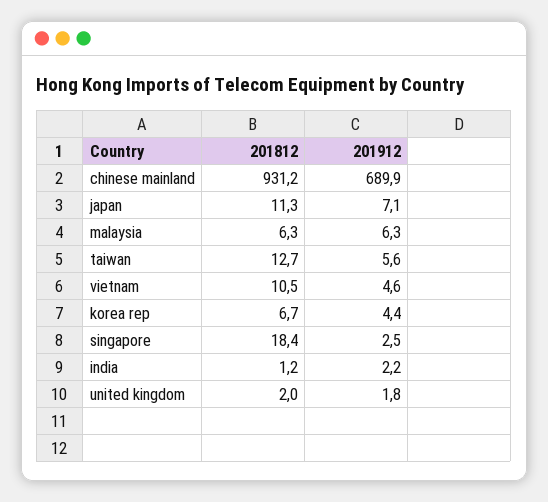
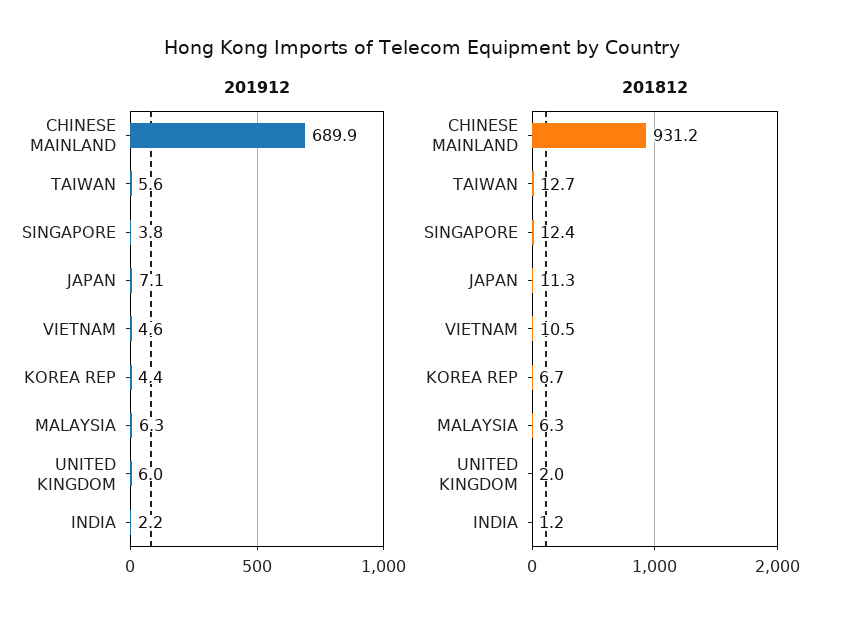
  {
    "201812": {
      "chinese mainland": 931.2,
      "japan": 11.3,
      "malaysia": 6.3,
      "taiwan": 12.7,
      "vietnam": 10.5,
      "korea rep": 6.7,
-     "singapore": 18.4,
+     "singapore": 12.4,
      "india": 1.2,
      "united kingdom": 2
    },
    "201912": {
      "chinese mainland": 689.9,
      "japan": 7.1,
      "malaysia": 6.3,
      "taiwan": 5.6,
      "vietnam": 4.6,
      "korea rep": 4.4,
-     "singapore": 2.5,
+     "singapore": 3.8,
      "india": 2.2,
-     "united kingdom": 1.8
+     "united kingdom": 6
    }
  }

